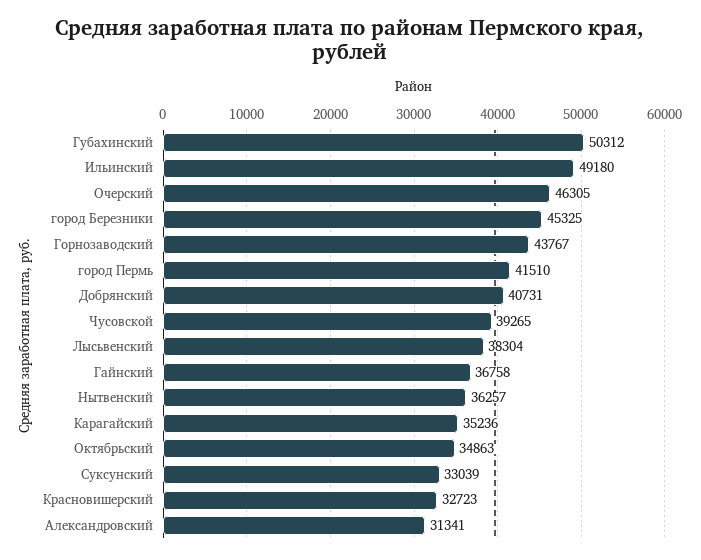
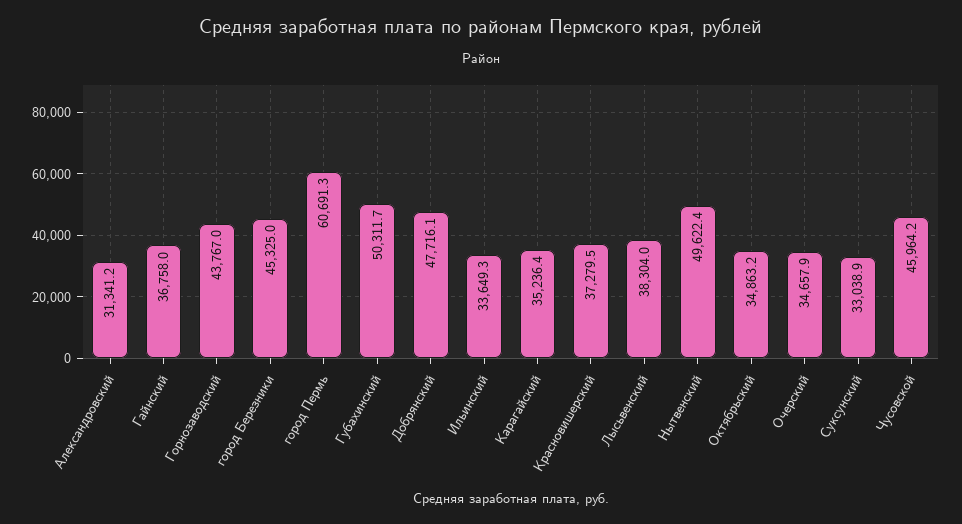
  {
    "Губахинский": 50311.7,
-   "Ильинский": 49180,
+   "Ильинский": 33649.3,
-   "Очерский": 46305,
+   "Очерский": 34657.9,
    "город Березники": 45325,
    "Горнозаводский": 43767,
-   "город Пермь": 41510,
+   "город Пермь": 60691.3,
-   "Добрянский": 40731,
+   "Добрянский": 47716.1,
-   "Чусовской": 39265,
+   "Чусовской": 45964.2,
    "Лысьвенский": 38304,
    "Гайнский": 36758,
-   "Нытвенский": 36257,
+   "Нытвенский": 49622.4,
    "Карагайский": 35236.4,
    "Октябрьский": 34863.2,
    "Суксунский": 33038.9,
-   "Красновишерский": 32723,
+   "Красновишерский": 37279.5,
    "Александровский": 31341.2
  }

